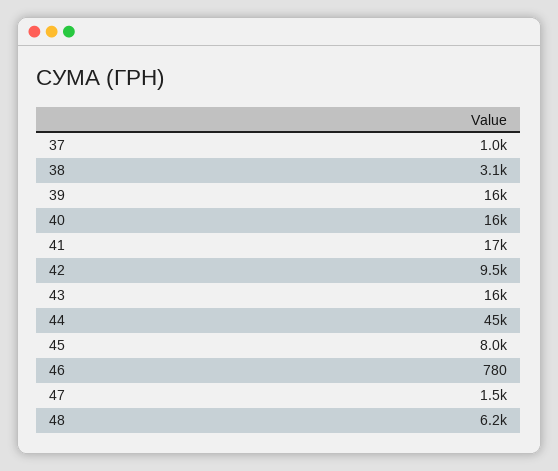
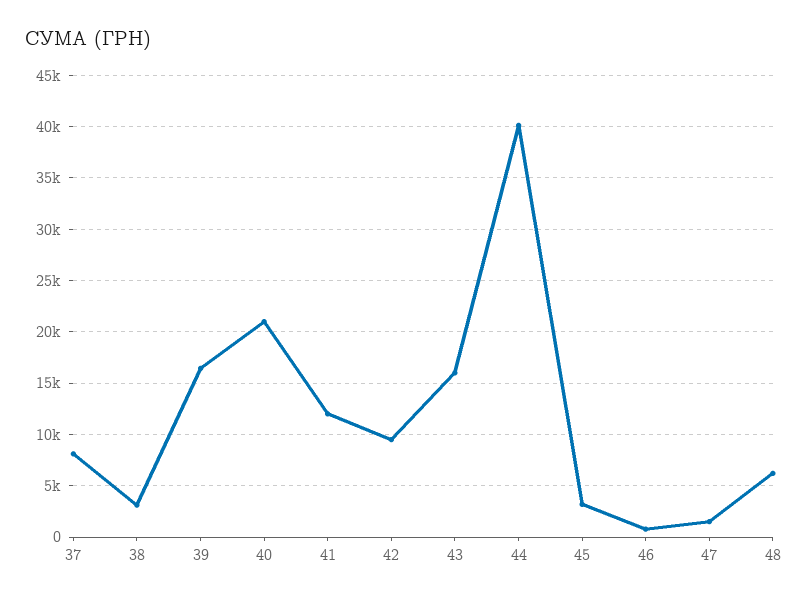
  {
-   "37": 1000,
+   "37": 8000,
    "38": 3100,
    "39": 16000,
-   "40": 16000,
+   "40": 21000,
-   "41": 17000,
+   "41": 12000,
    "42": 9500,
    "43": 16000,
-   "44": 45000,
+   "44": 40000,
-   "45": 8000,
+   "45": 3000,
    "46": 780,
    "47": 1500,
    "48": 6200
  }

